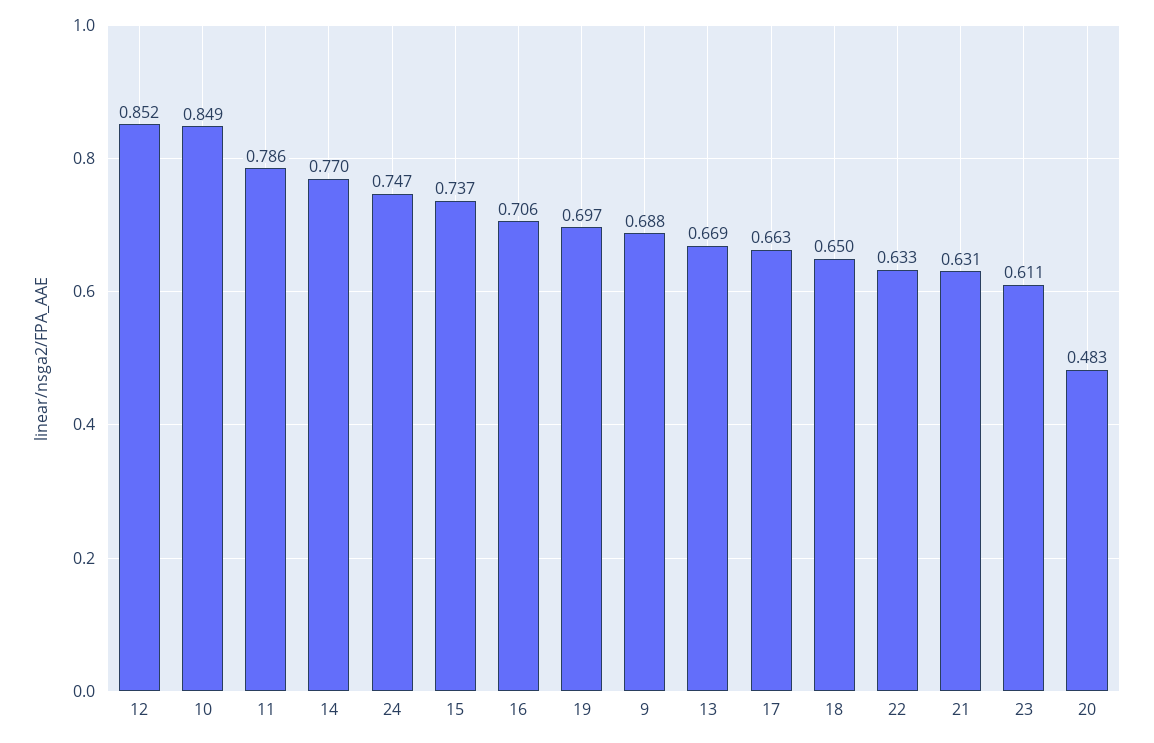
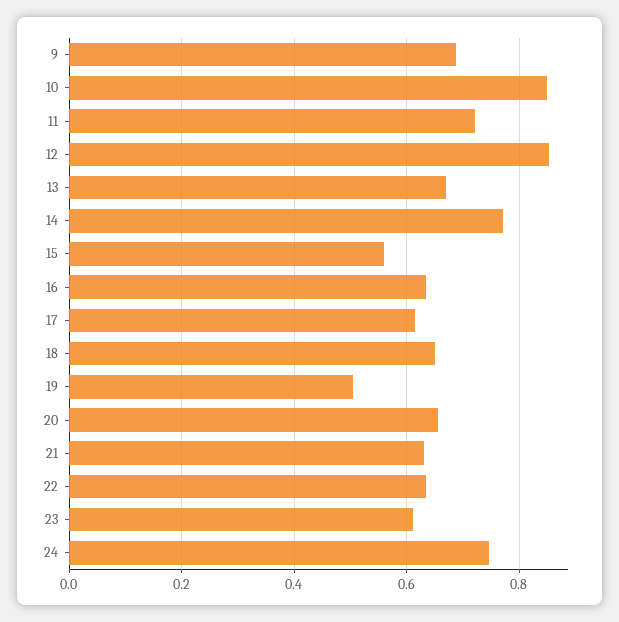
  {
    "12": 0.852,
    "10": 0.849,
-   "11": 0.786,
+   "11": 0.72,
    "14": 0.77,
    "24": 0.747,
-   "15": 0.737,
+   "15": 0.56,
-   "16": 0.706,
+   "16": 0.64,
-   "19": 0.697,
+   "19": 0.5,
    "9": 0.688,
    "13": 0.669,
-   "17": 0.663,
+   "17": 0.62,
    "18": 0.65,
    "22": 0.633,
    "21": 0.631,
    "23": 0.611,
-   "20": 0.483
+   "20": 0.66
  }

